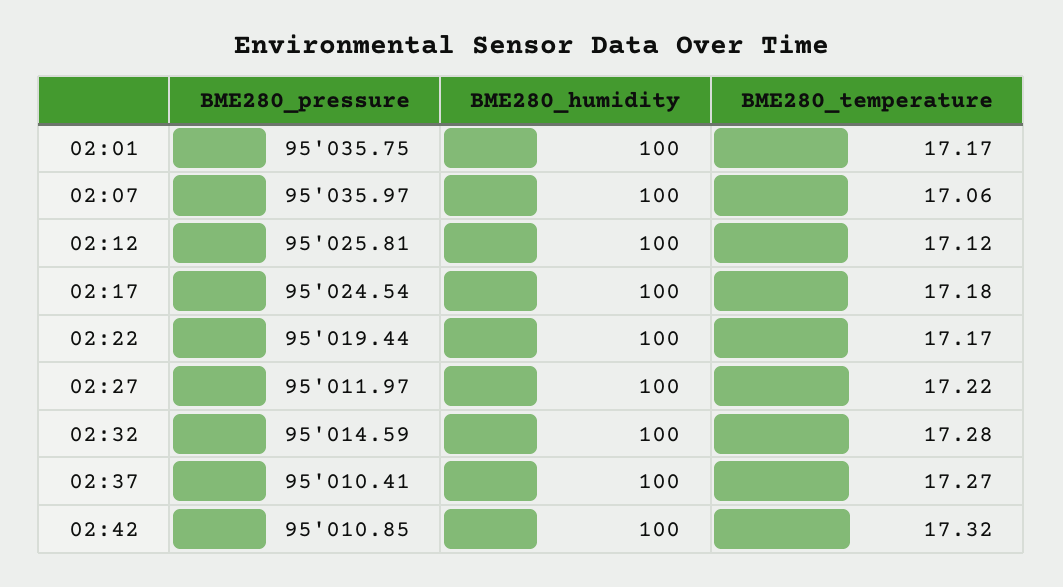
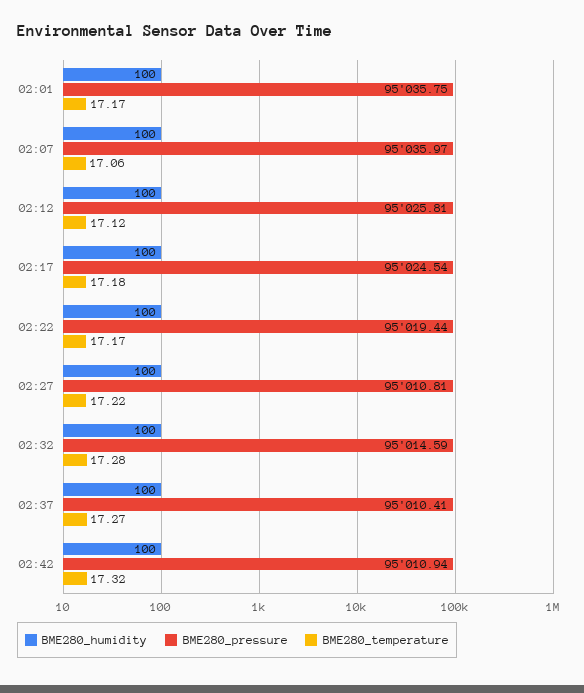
  {
    "BME280_pressure": {
      "02:01": 95035.75,
      "02:07": 95035.97,
      "02:12": 95025.81,
      "02:17": 95024.54,
      "02:22": 95019.44,
-     "02:27": 95011.97,
+     "02:27": 95010.81,
      "02:32": 95014.59,
      "02:37": 95010.41,
-     "02:42": 95010.85
+     "02:42": 95010.94
    },
    "BME280_humidity": {
      "02:01": 100,
      "02:07": 100,
      "02:12": 100,
      "02:17": 100,
      "02:22": 100,
      "02:27": 100,
      "02:32": 100,
      "02:37": 100,
      "02:42": 100
    },
    "BME280_temperature": {
      "02:01": 17.17,
      "02:07": 17.06,
      "02:12": 17.12,
      "02:17": 17.18,
      "02:22": 17.17,
      "02:27": 17.22,
      "02:32": 17.28,
      "02:37": 17.27,
      "02:42": 17.32
    }
  }

